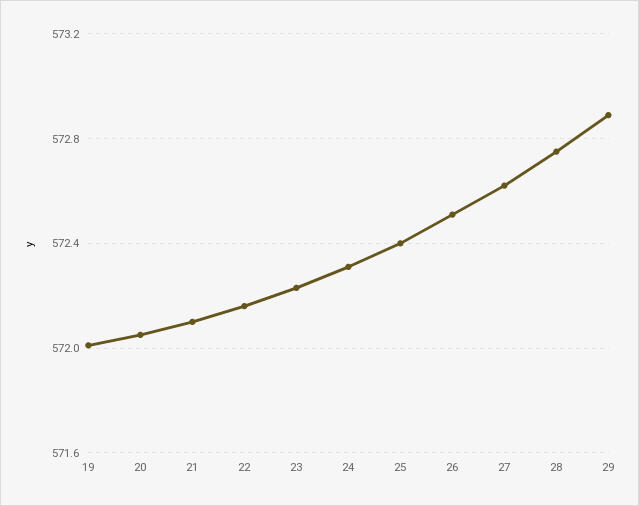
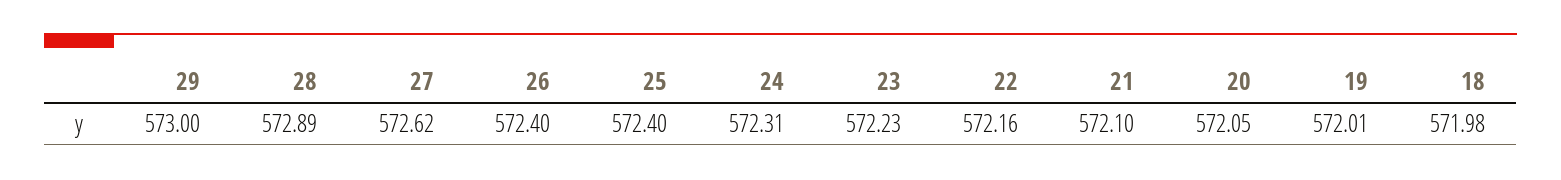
  {
    "19": 572.01,
    "20": 572.05,
    "21": 572.1,
    "22": 572.16,
    "23": 572.23,
    "24": 572.31,
    "25": 572.4,
-   "26": 572.5,
+   "26": 572.4,
    "27": 572.62,
-   "28": 572.75,
+   "28": 572.89,
-   "29": 572.9
+   "29": 573,
+   "18": 571.98
  }

